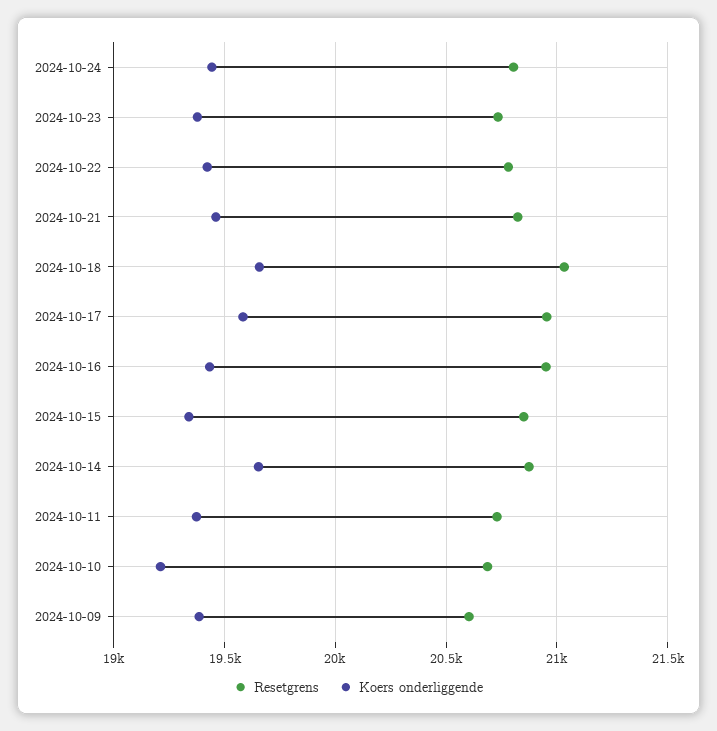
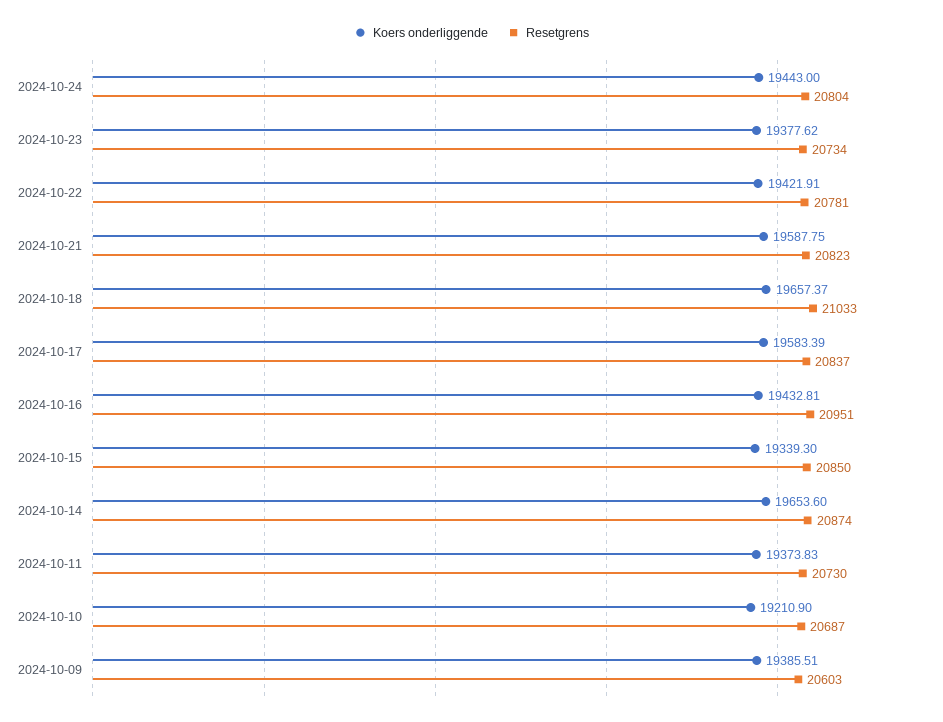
  {
    "Resetgrens": {
      "2024-10-24": 20804,
      "2024-10-23": 20734,
      "2024-10-22": 20781,
      "2024-10-21": 20823,
      "2024-10-18": 21033,
-     "2024-10-17": 20950,
+     "2024-10-17": 20837,
      "2024-10-16": 20951,
      "2024-10-15": 20850,
      "2024-10-14": 20874,
      "2024-10-11": 20730,
      "2024-10-10": 20687,
      "2024-10-09": 20603
    },
    "Koers onderliggende": {
      "2024-10-24": 19443,
      "2024-10-23": 19377.62,
      "2024-10-22": 19421.91,
-     "2024-10-21": 19450,
+     "2024-10-21": 19587.75,
      "2024-10-18": 19657.37,
      "2024-10-17": 19583.39,
      "2024-10-16": 19432.81,
      "2024-10-15": 19339.3,
      "2024-10-14": 19653.6,
      "2024-10-11": 19373.83,
      "2024-10-10": 19210.9,
      "2024-10-09": 19385.51
    }
  }

